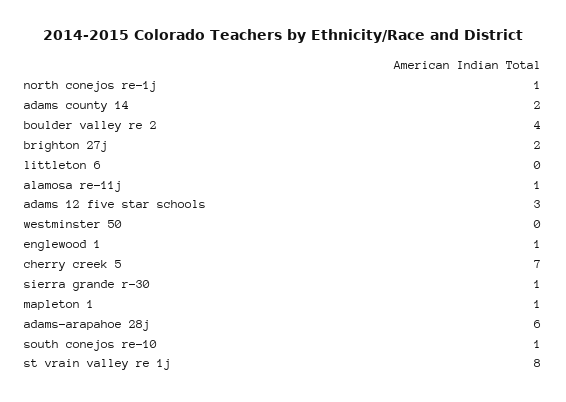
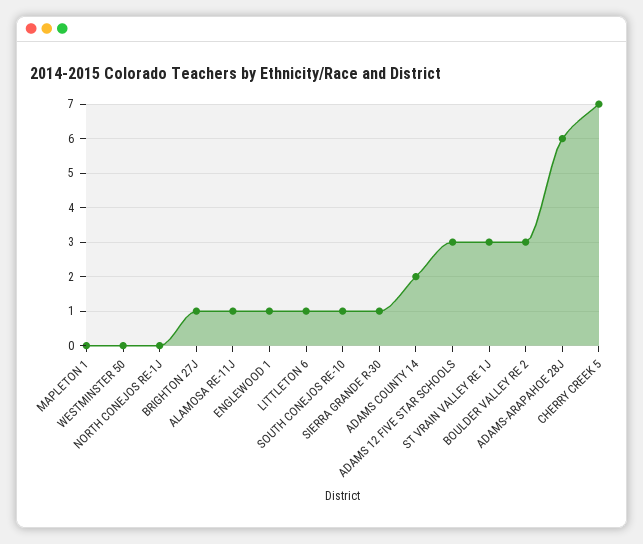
  {
-   "north conejos re-1j": 1,
+   "north conejos re-1j": 0,
    "adams county 14": 2,
-   "boulder valley re 2": 4,
+   "boulder valley re 2": 3,
-   "brighton 27j": 2,
+   "brighton 27j": 1,
-   "littleton 6": 0,
+   "littleton 6": 1,
    "alamosa re-11j": 1,
    "adams 12 five star schools": 3,
    "westminster 50": 0,
    "englewood 1": 1,
    "cherry creek 5": 7,
    "sierra grande r-30": 1,
-   "mapleton 1": 1,
+   "mapleton 1": 0,
    "adams-arapahoe 28j": 6,
    "south conejos re-10": 1,
-   "st vrain valley re 1j": 8
+   "st vrain valley re 1j": 3
  }

